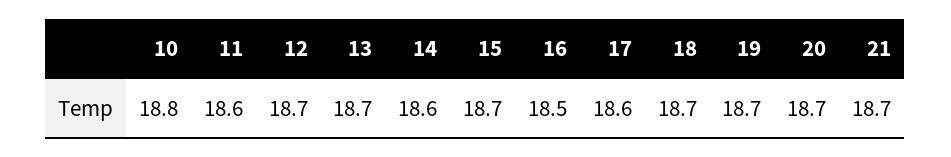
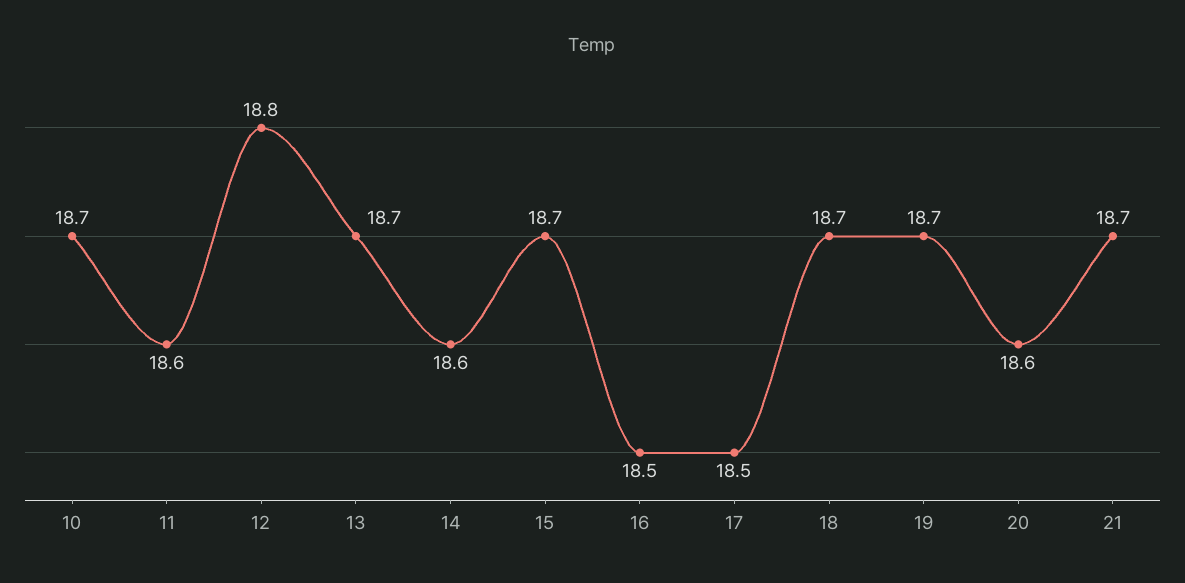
  {
-   "10": 18.8,
+   "10": 18.7,
    "11": 18.6,
-   "12": 18.7,
+   "12": 18.8,
    "13": 18.7,
    "14": 18.6,
    "15": 18.7,
    "16": 18.5,
-   "17": 18.6,
+   "17": 18.5,
    "18": 18.7,
    "19": 18.7,
-   "20": 18.7,
+   "20": 18.6,
    "21": 18.7
  }

